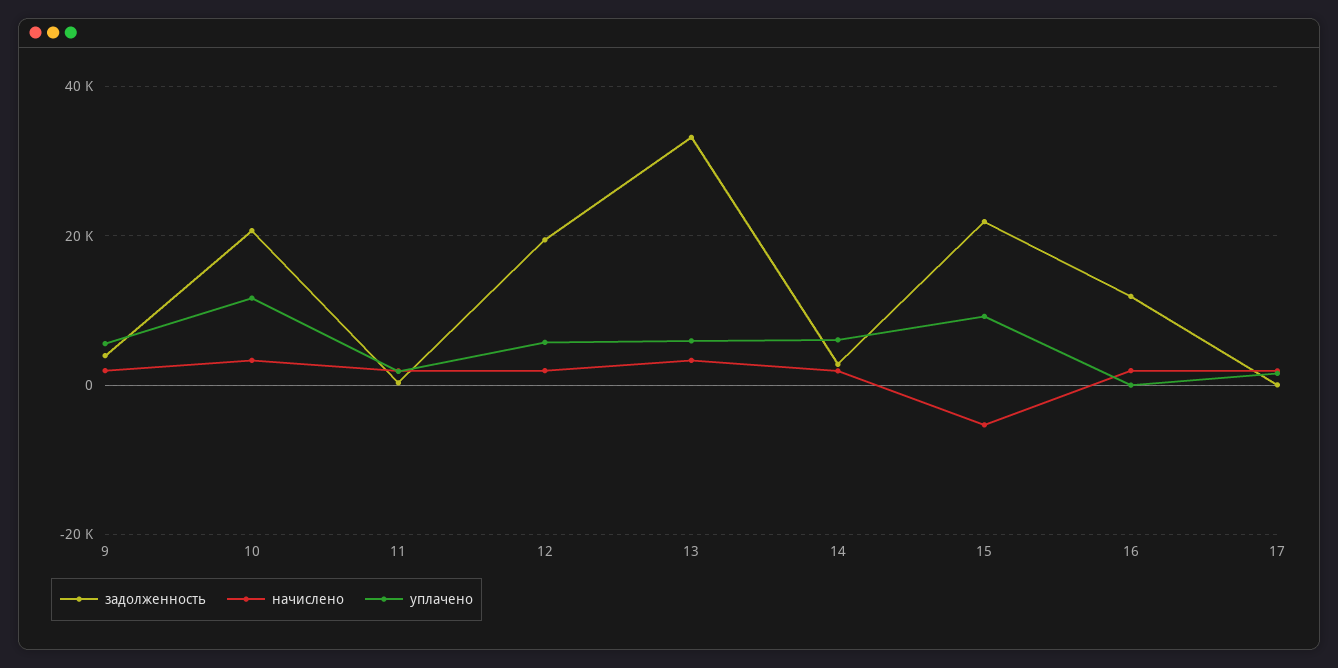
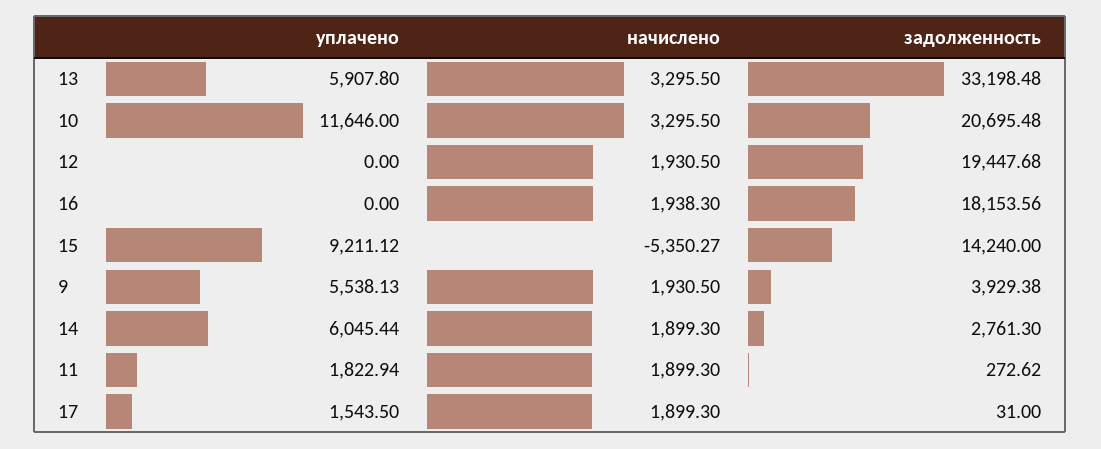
  {
    "задолженность": {
      "9": 3929.38,
      "10": 20695.48,
      "11": 272.62,
      "12": 19447.68,
      "13": 33198.48,
      "14": 2761.3,
-     "15": 22000,
+     "15": 14240,
-     "16": 12000,
+     "16": 18153.56,
      "17": 31
    },
    "начислено": {
      "9": 1930.5,
      "10": 3295.5,
      "11": 1899.3,
      "12": 1930.5,
      "13": 3295.5,
      "14": 1899.3,
      "15": -5350.27,
      "16": 1938.3,
      "17": 1899.3
    },
    "уплачено": {
      "9": 5538.13,
      "10": 11646,
      "11": 1822.94,
-     "12": 6000,
+     "12": 0,
      "13": 5907.8,
      "14": 6045.44,
      "15": 9211.12,
      "16": 0,
      "17": 1543.5
    }
  }

